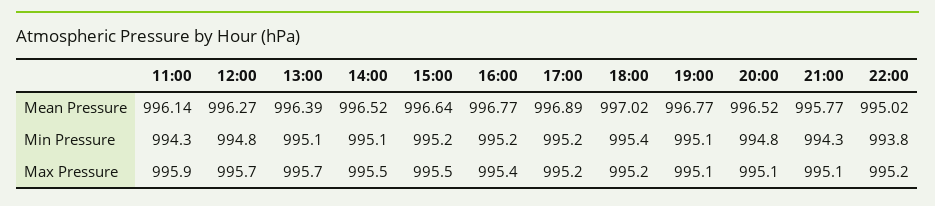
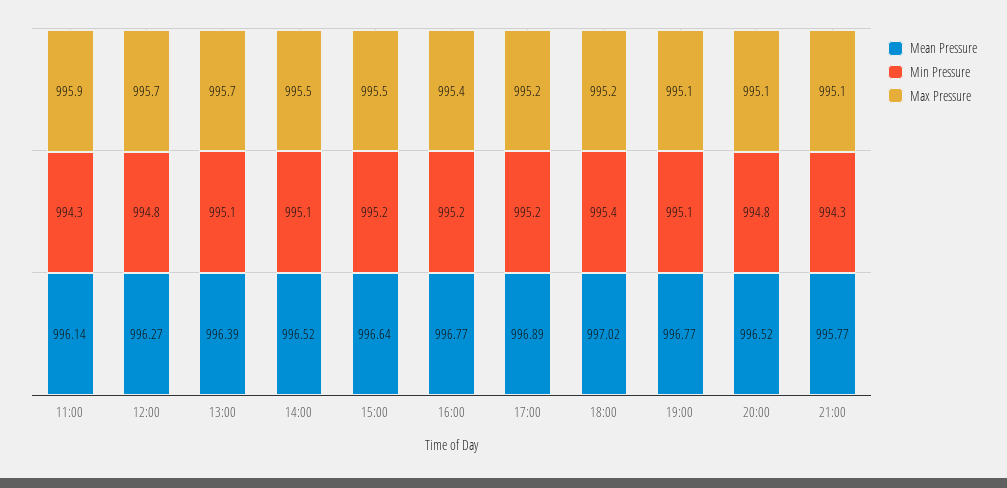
  {
    "Mean Pressure": {
      "11:00": 996.14,
      "12:00": 996.27,
      "13:00": 996.39,
      "14:00": 996.52,
      "15:00": 996.64,
      "16:00": 996.77,
      "17:00": 996.89,
      "18:00": 997.02,
      "19:00": 996.77,
      "20:00": 996.52,
-     "21:00": 995.77,
+     "21:00": 995.77
-     "22:00": 995.02
    },
    "Min Pressure": {
      "11:00": 994.3,
      "12:00": 994.8,
      "13:00": 995.1,
      "14:00": 995.1,
      "15:00": 995.2,
      "16:00": 995.2,
      "17:00": 995.2,
      "18:00": 995.4,
      "19:00": 995.1,
      "20:00": 994.8,
-     "21:00": 994.3,
+     "21:00": 994.3
-     "22:00": 993.8
    },
    "Max Pressure": {
      "11:00": 995.9,
      "12:00": 995.7,
      "13:00": 995.7,
      "14:00": 995.5,
      "15:00": 995.5,
      "16:00": 995.4,
      "17:00": 995.2,
      "18:00": 995.2,
      "19:00": 995.1,
      "20:00": 995.1,
-     "21:00": 995.1,
+     "21:00": 995.1
-     "22:00": 995.2
    }
  }

